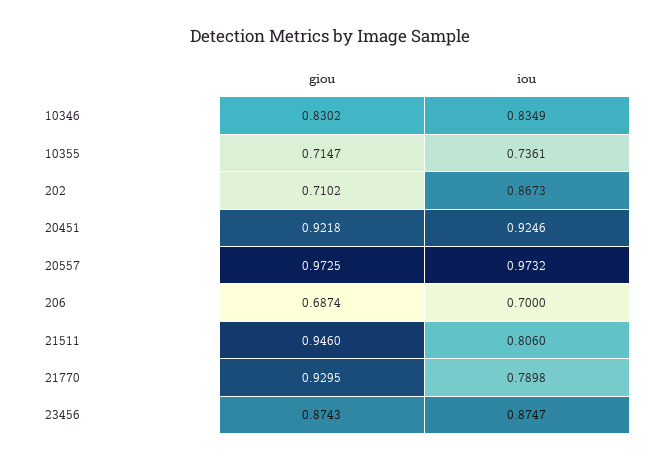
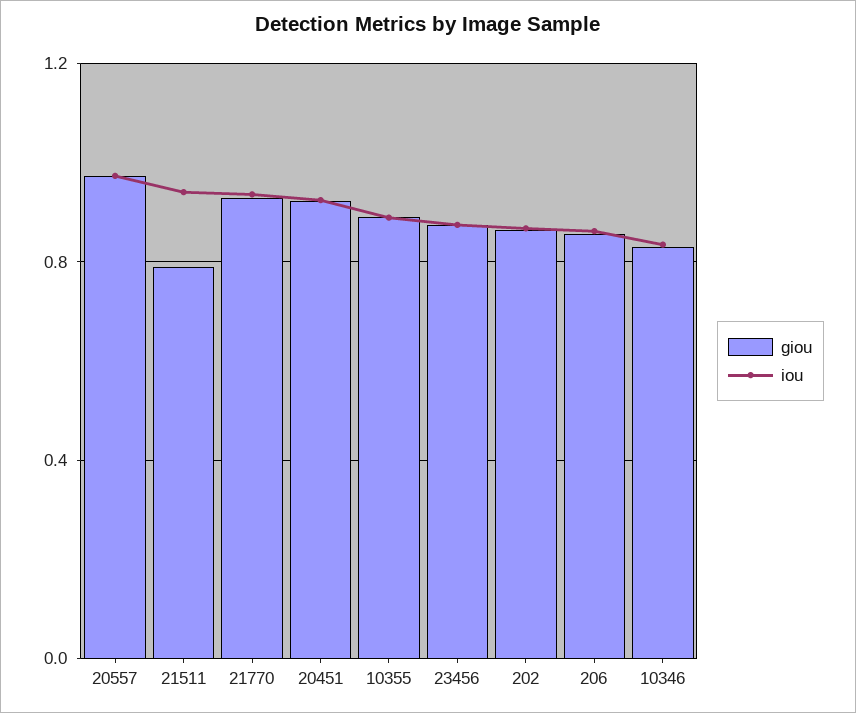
  {
    "giou": {
      "10346": 0.8302,
-     "10355": 0.7147,
+     "10355": 0.9,
-     "202": 0.7102,
+     "202": 0.85,
      "20451": 0.9218,
      "20557": 0.9725,
-     "206": 0.6874,
+     "206": 0.85,
-     "21511": 0.946,
+     "21511": 0.8,
      "21770": 0.9295,
      "23456": 0.8743
    },
    "iou": {
      "10346": 0.8349,
-     "10355": 0.7361,
+     "10355": 0.9,
      "202": 0.8673,
      "20451": 0.9246,
      "20557": 0.9732,
-     "206": 0.7,
+     "206": 0.85,
-     "21511": 0.806,
+     "21511": 0.95,
-     "21770": 0.7898,
+     "21770": 0.95,
      "23456": 0.8747
    }
  }

